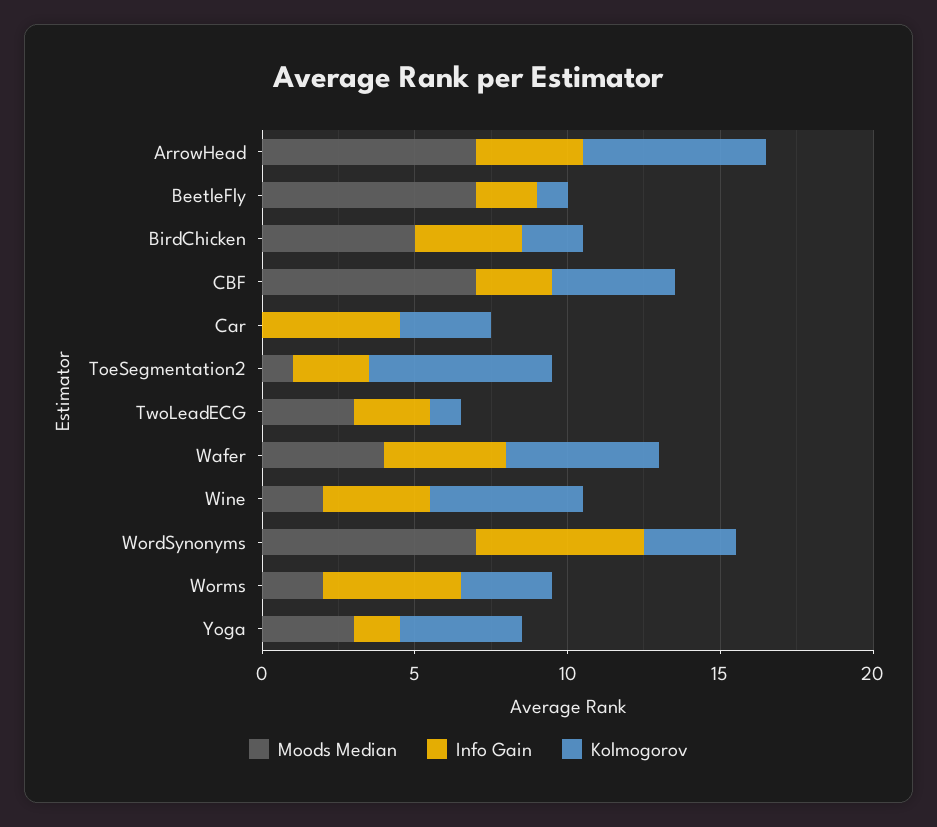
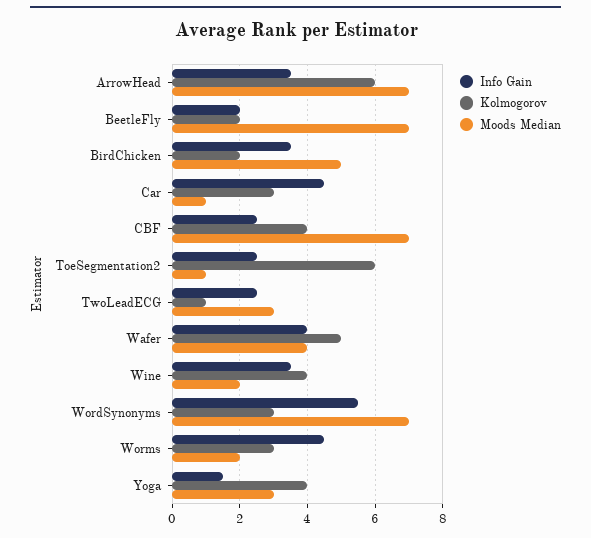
  {
    "Moods Median": {
      "ArrowHead": 7,
      "BeetleFly": 7,
      "BirdChicken": 5,
      "CBF": 7,
-     "Car": 0,
+     "Car": 1,
      "ToeSegmentation2": 1,
      "TwoLeadECG": 3,
      "Wafer": 4,
      "Wine": 2,
      "WordSynonyms": 7,
      "Worms": 2,
      "Yoga": 3
    },
    "Info Gain": {
      "ArrowHead": 3.5,
      "BeetleFly": 2,
      "BirdChicken": 3.5,
      "CBF": 2.5,
      "Car": 4.5,
      "ToeSegmentation2": 2.5,
      "TwoLeadECG": 2.5,
      "Wafer": 4,
      "Wine": 3.5,
      "WordSynonyms": 5.5,
      "Worms": 4.5,
      "Yoga": 1.5
    },
    "Kolmogorov": {
      "ArrowHead": 6,
-     "BeetleFly": 1,
+     "BeetleFly": 2,
      "BirdChicken": 2,
      "CBF": 4,
      "Car": 3,
      "ToeSegmentation2": 6,
      "TwoLeadECG": 1,
      "Wafer": 5,
-     "Wine": 5,
+     "Wine": 4,
      "WordSynonyms": 3,
      "Worms": 3,
      "Yoga": 4
    }
  }

